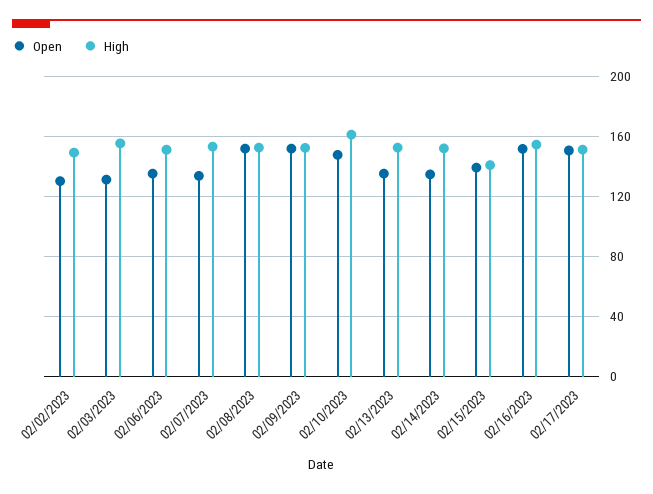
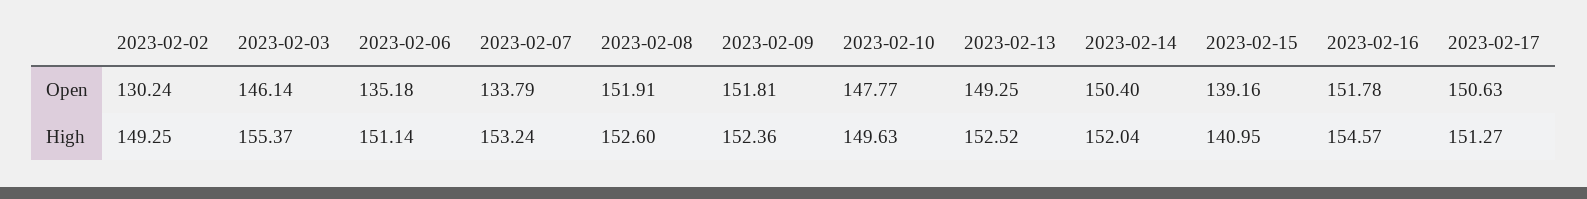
  {
    "Open": {
      "02/02/2023": 130.24,
-     "02/03/2023": 130,
+     "02/03/2023": 146.14,
      "02/06/2023": 135.18,
      "02/07/2023": 133.79,
      "02/08/2023": 151.91,
      "02/09/2023": 151.81,
      "02/10/2023": 147.77,
-     "02/13/2023": 135,
+     "02/13/2023": 149.25,
-     "02/14/2023": 135,
+     "02/14/2023": 150.4,
      "02/15/2023": 139.16,
      "02/16/2023": 151.78,
      "02/17/2023": 150.63
    },
    "High": {
      "02/02/2023": 149.25,
      "02/03/2023": 155.37,
      "02/06/2023": 151.14,
      "02/07/2023": 153.24,
      "02/08/2023": 152.6,
      "02/09/2023": 152.36,
-     "02/10/2023": 160,
+     "02/10/2023": 149.63,
      "02/13/2023": 152.52,
      "02/14/2023": 152.04,
      "02/15/2023": 140.95,
      "02/16/2023": 154.57,
      "02/17/2023": 151.27
    }
  }

